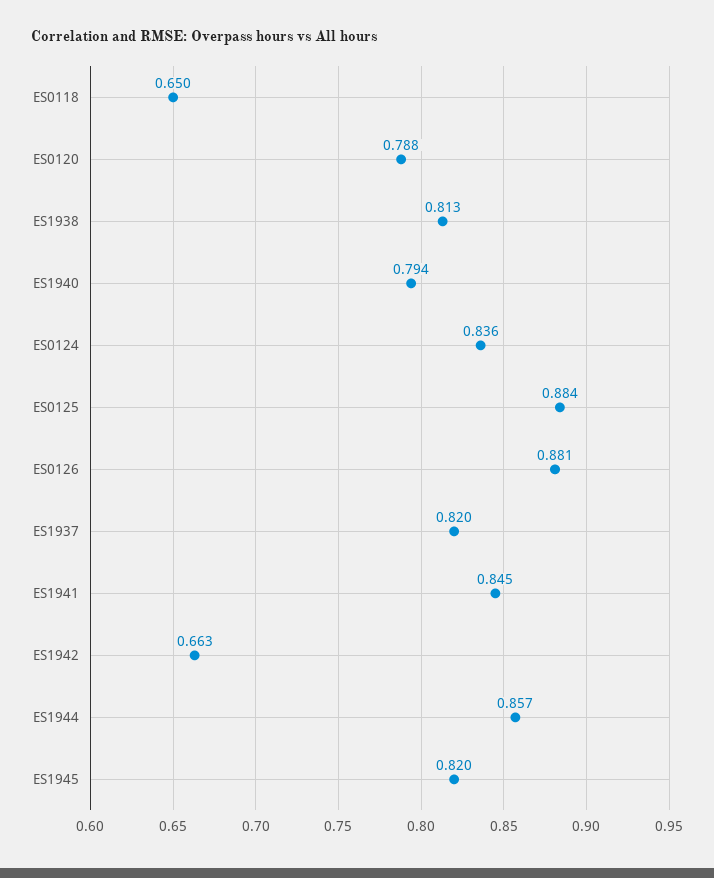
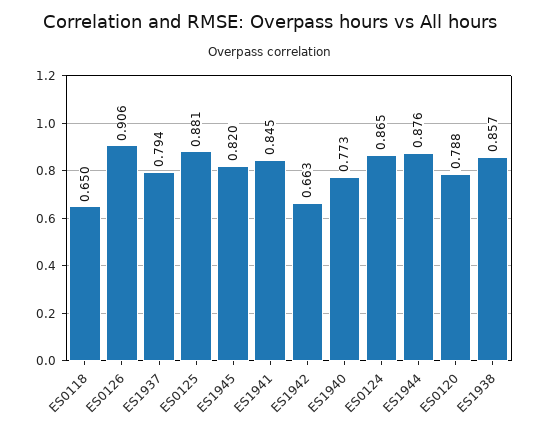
  {
    "ES0118": 0.65,
    "ES0120": 0.788,
-   "ES1938": 0.813,
+   "ES1938": 0.857,
-   "ES1940": 0.794,
+   "ES1940": 0.773,
-   "ES0124": 0.836,
+   "ES0124": 0.865,
-   "ES0125": 0.884,
+   "ES0125": 0.881,
-   "ES0126": 0.881,
+   "ES0126": 0.906,
-   "ES1937": 0.82,
+   "ES1937": 0.794,
    "ES1941": 0.845,
    "ES1942": 0.663,
-   "ES1944": 0.857,
+   "ES1944": 0.876,
    "ES1945": 0.82
  }

